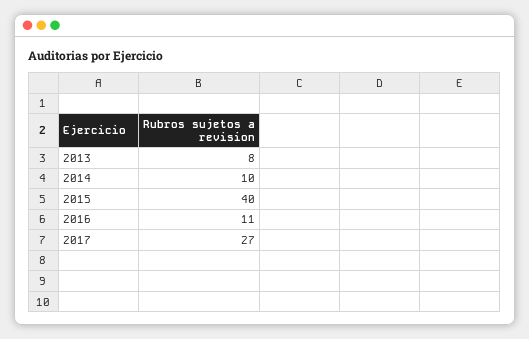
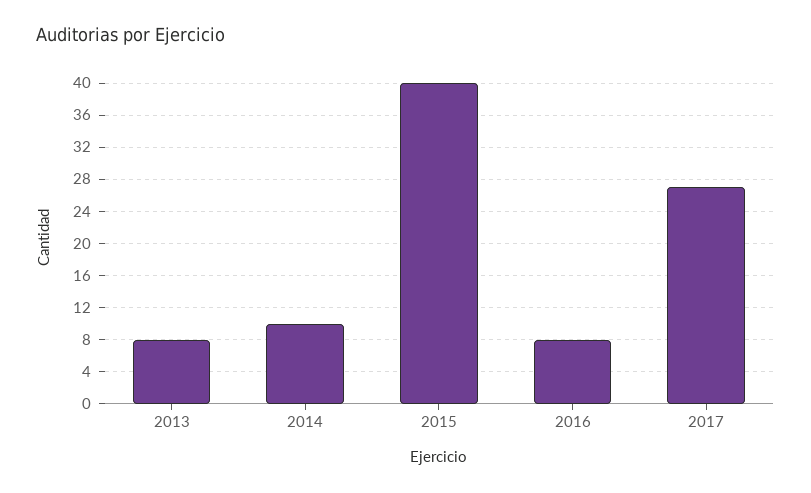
  {
    "2013": 8,
    "2014": 10,
    "2015": 40,
-   "2016": 11,
+   "2016": 8,
    "2017": 27
  }

